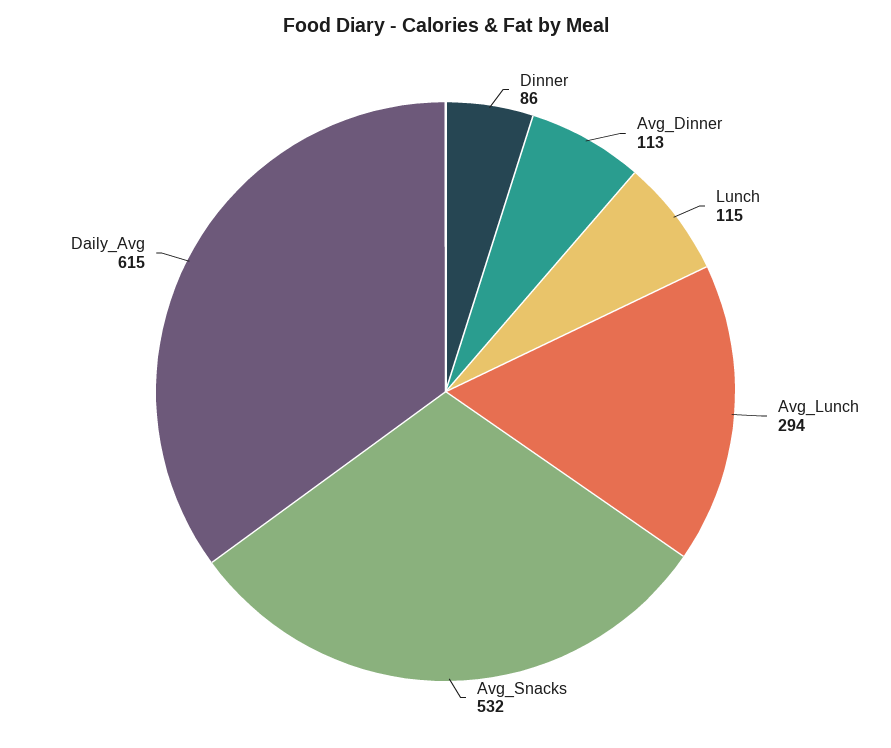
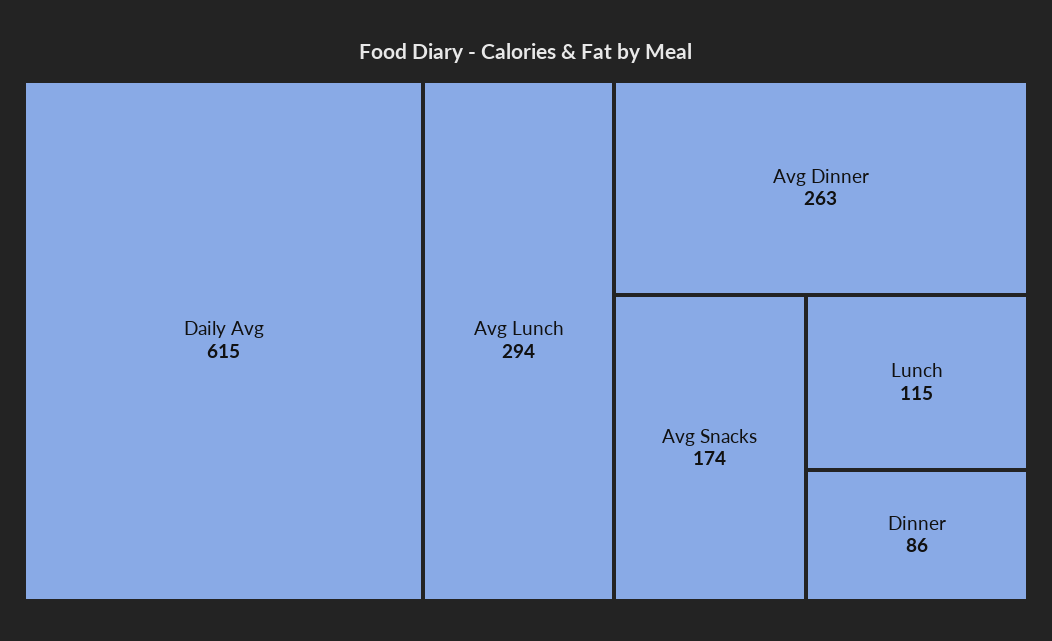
  {
    "Dinner": 86,
-   "Avg_Dinner": 113,
+   "Avg_Dinner": 263,
    "Lunch": 115,
    "Avg_Lunch": 294,
-   "Avg_Snacks": 532,
+   "Avg_Snacks": 174,
    "Daily_Avg": 615
  }

